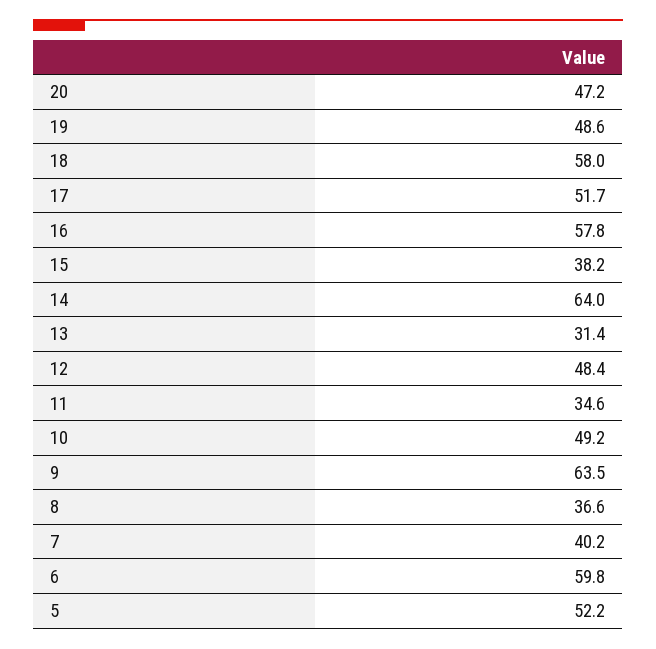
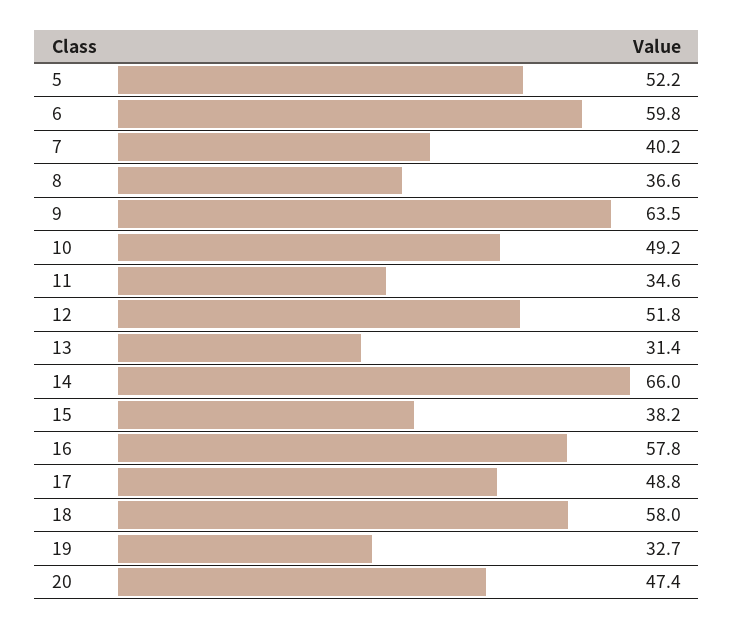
  {
-   "20": 47.2,
+   "20": 47.4,
-   "19": 48.6,
+   "19": 32.7,
    "18": 58,
-   "17": 51.7,
+   "17": 48.8,
    "16": 57.8,
    "15": 38.2,
-   "14": 64,
+   "14": 66,
    "13": 31.4,
-   "12": 48.4,
+   "12": 51.8,
    "11": 34.6,
    "10": 49.2,
    "9": 63.5,
    "8": 36.6,
    "7": 40.2,
    "6": 59.8,
    "5": 52.2
  }

